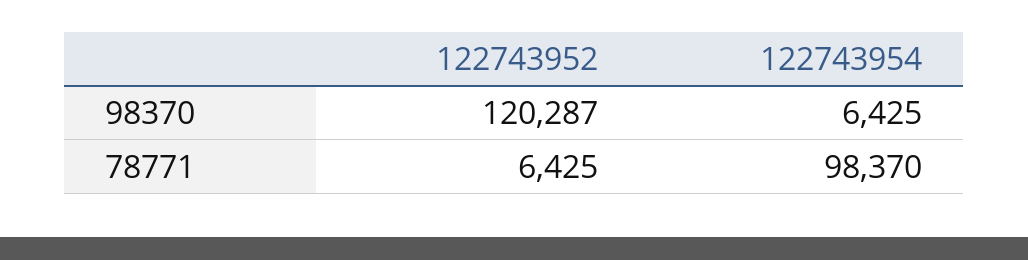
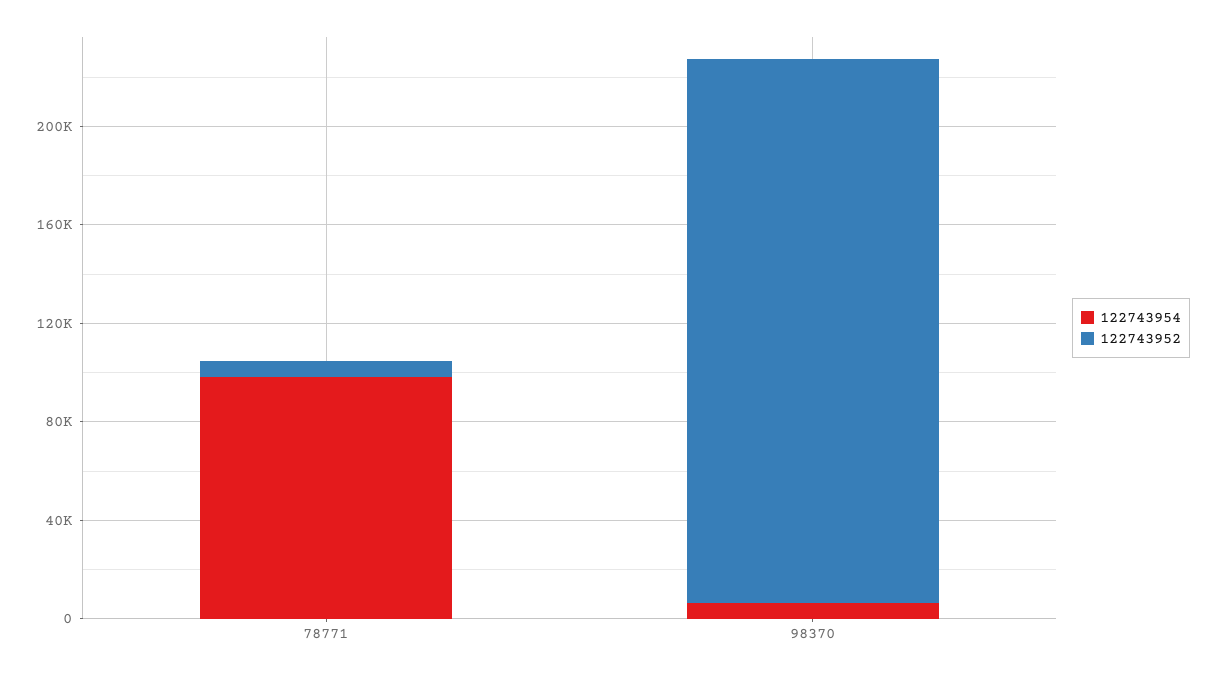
  {
    "122743952": {
-     "98370": 120287,
+     "98370": 220000,
      "78771": 6425
    },
    "122743954": {
      "98370": 6425,
      "78771": 98370
    }
  }

